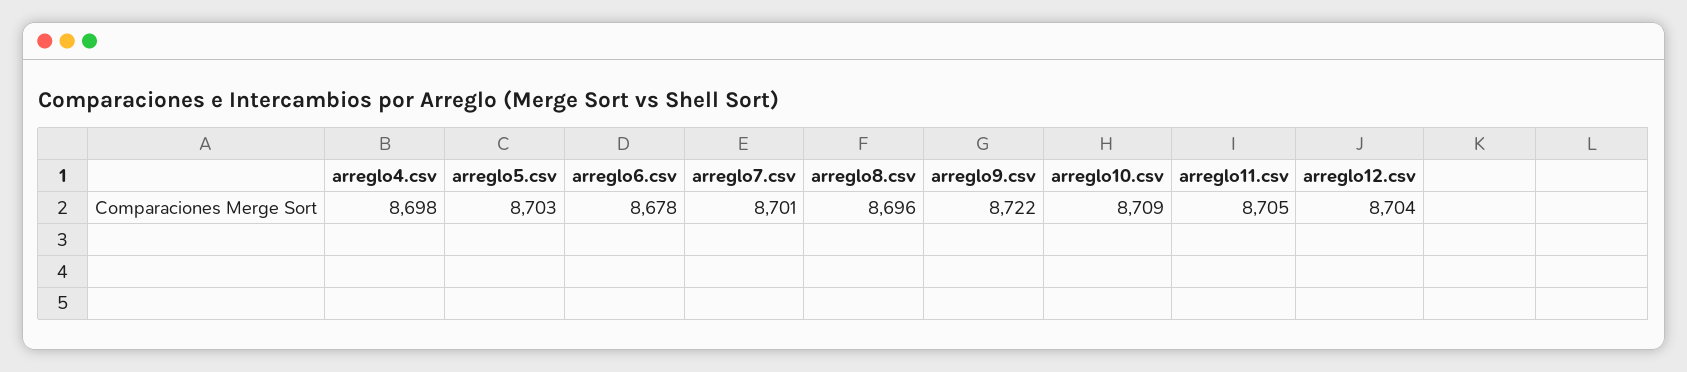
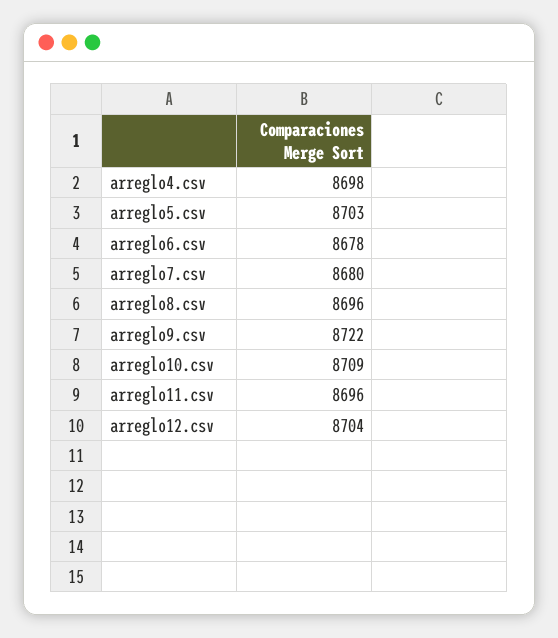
  {
    "arreglo4.csv": 8698,
    "arreglo5.csv": 8703,
    "arreglo6.csv": 8678,
-   "arreglo7.csv": 8701,
+   "arreglo7.csv": 8680,
    "arreglo8.csv": 8696,
    "arreglo9.csv": 8722,
    "arreglo10.csv": 8709,
-   "arreglo11.csv": 8705,
+   "arreglo11.csv": 8696,
    "arreglo12.csv": 8704
  }

